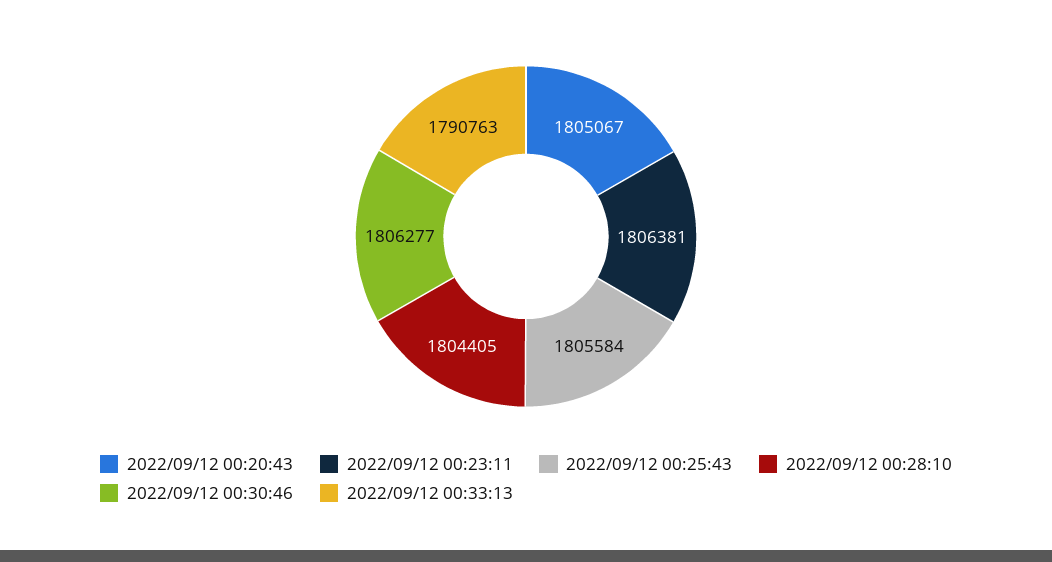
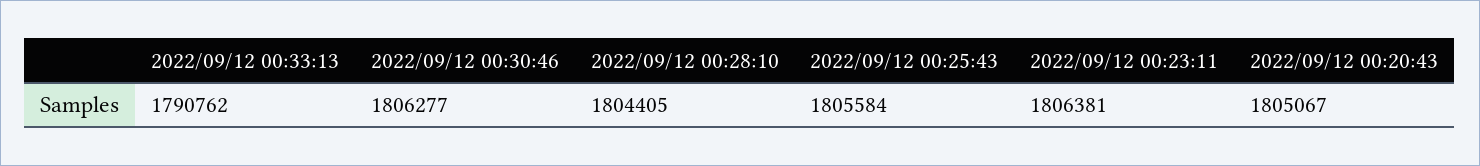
  {
    "2022/09/12 00:20:43": 1805067,
    "2022/09/12 00:23:11": 1806381,
    "2022/09/12 00:25:43": 1805584,
    "2022/09/12 00:28:10": 1804405,
    "2022/09/12 00:30:46": 1806277,
-   "2022/09/12 00:33:13": 1790763
+   "2022/09/12 00:33:13": 1790762
  }

